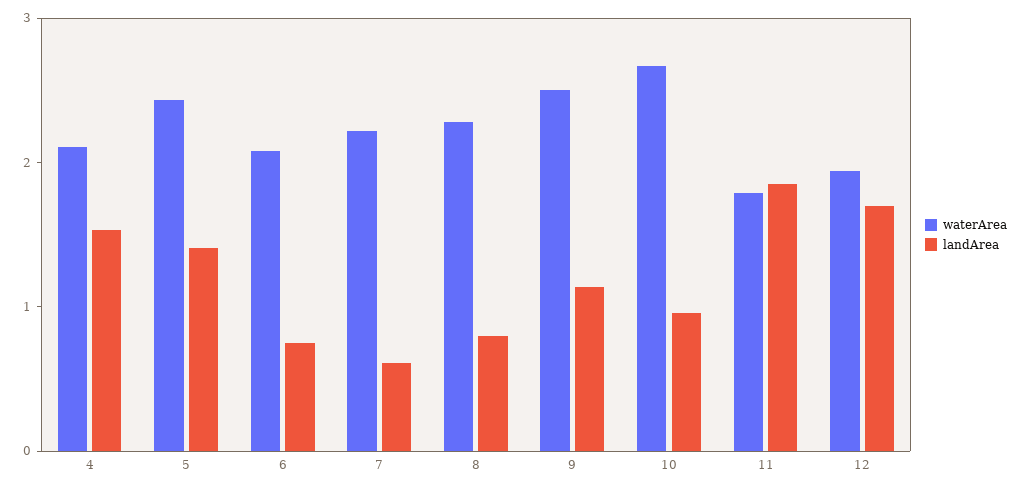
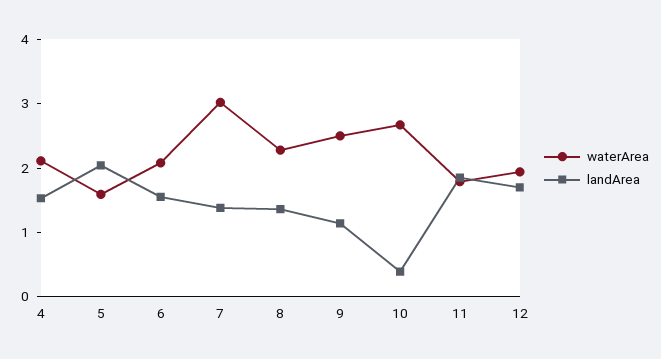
  {
    "waterArea": {
      "4": 2.2,
-     "5": 2.4,
+     "5": 1.6,
      "6": 2,
-     "7": 2.2,
+     "7": 3,
      "8": 2.2,
      "9": 2.6,
      "10": 2.6,
      "11": 1.8,
      "12": 2
    },
    "landArea": {
      "4": 1.6,
-     "5": 1.4,
+     "5": 2,
-     "6": 0.8,
+     "6": 1.6,
-     "7": 0.6,
+     "7": 1.4,
-     "8": 0.8,
+     "8": 1.4,
      "9": 1.2,
-     "10": 1,
+     "10": 0.4,
      "11": 1.8,
      "12": 1.8
    }
  }

